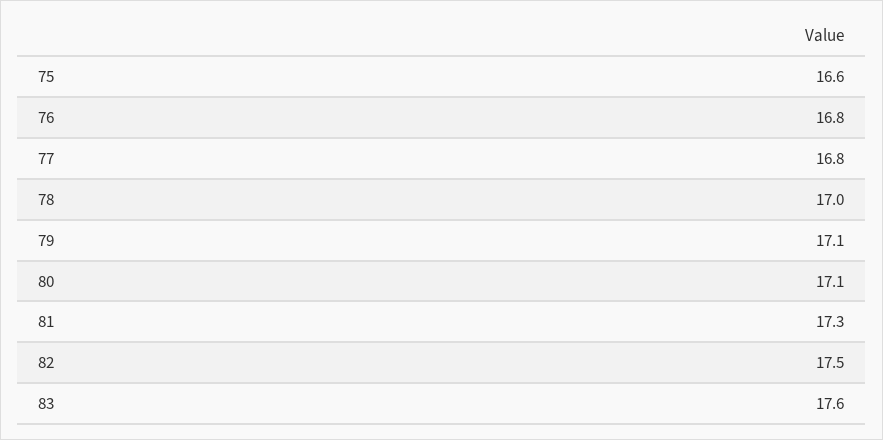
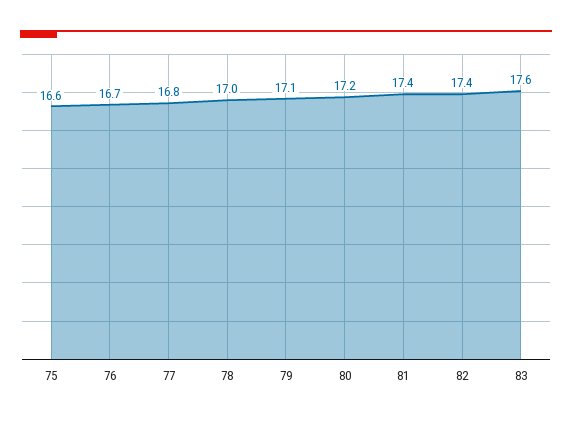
  {
    "75": 16.6,
-   "76": 16.8,
+   "76": 16.7,
    "77": 16.8,
    "78": 17,
    "79": 17.1,
-   "80": 17.1,
+   "80": 17.2,
-   "81": 17.3,
+   "81": 17.4,
-   "82": 17.5,
+   "82": 17.4,
    "83": 17.6
  }

